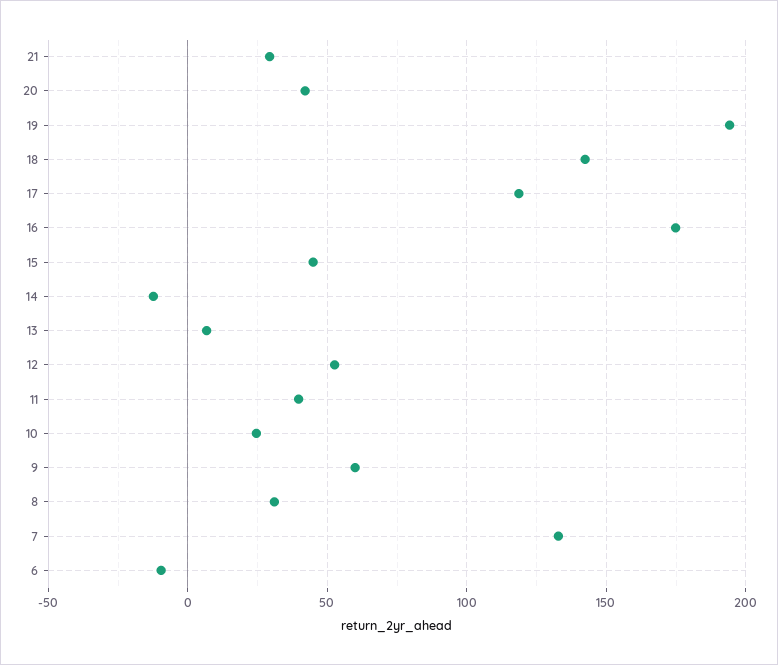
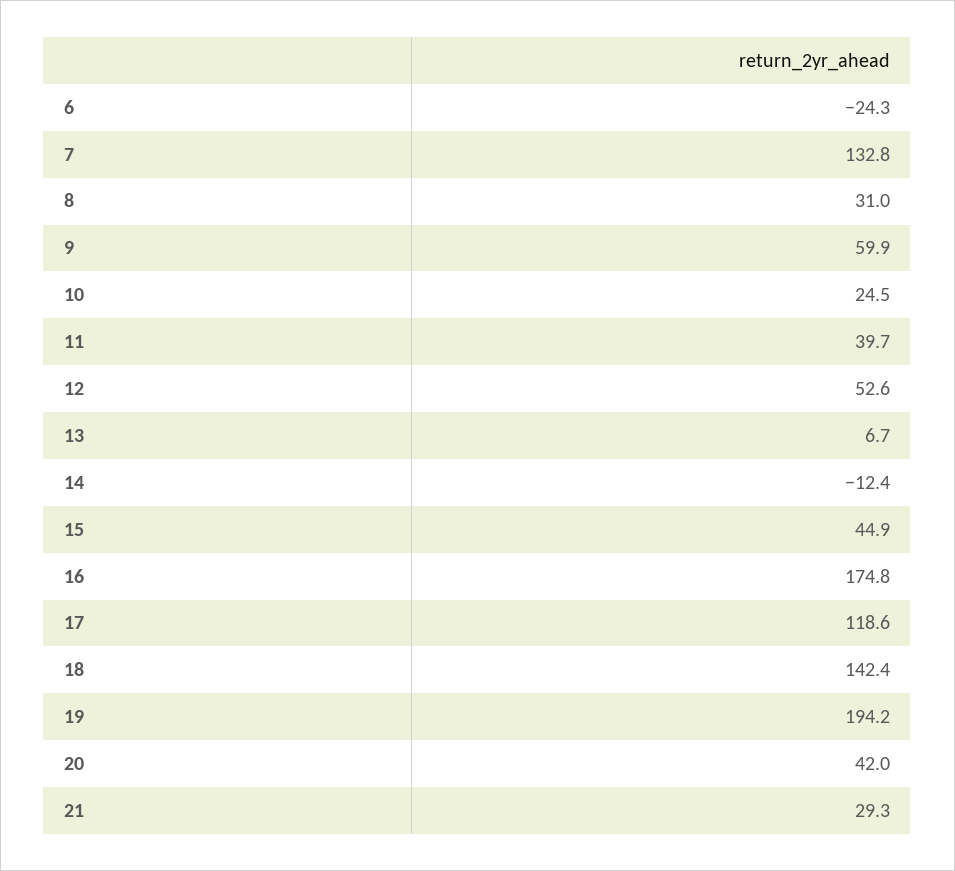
  {
    "21": 29.3,
    "20": 42,
    "19": 194.2,
    "18": 142.4,
    "17": 118.6,
    "16": 174.8,
    "15": 44.9,
    "14": -12.4,
    "13": 6.7,
    "12": 52.6,
    "11": 39.7,
    "10": 24.5,
    "9": 59.9,
    "8": 31,
    "7": 132.8,
-   "6": -10
+   "6": -24.3
  }

